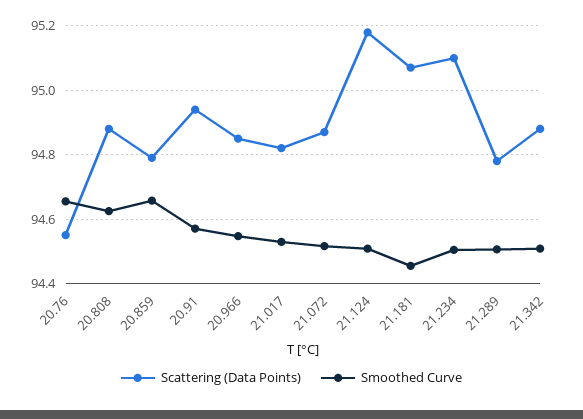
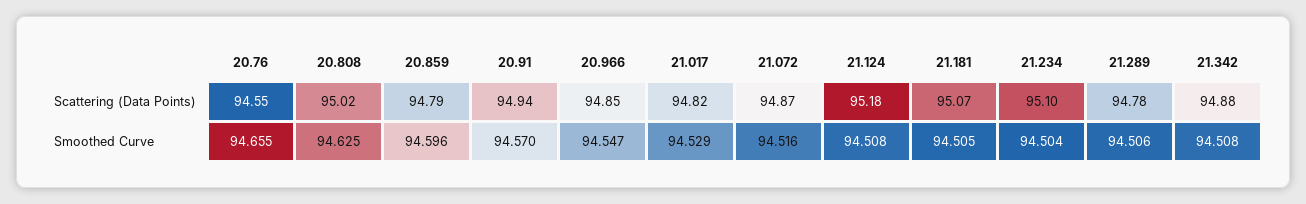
  {
    "Scattering (Data Points)": {
      "20.76": 94.55,
-     "20.808": 94.88,
+     "20.808": 95.02,
      "20.859": 94.79,
      "20.91": 94.94,
      "20.966": 94.85,
      "21.017": 94.82,
      "21.072": 94.87,
      "21.124": 95.18,
      "21.181": 95.07,
      "21.234": 95.1,
      "21.289": 94.78,
      "21.342": 94.88
    },
    "Smoothed Curve": {
      "20.76": 94.655,
      "20.808": 94.625,
-     "20.859": 94.66,
+     "20.859": 94.596,
      "20.91": 94.57,
      "20.966": 94.547,
      "21.017": 94.529,
      "21.072": 94.516,
      "21.124": 94.508,
-     "21.181": 94.46,
+     "21.181": 94.505,
      "21.234": 94.504,
      "21.289": 94.506,
      "21.342": 94.508
    }
  }

